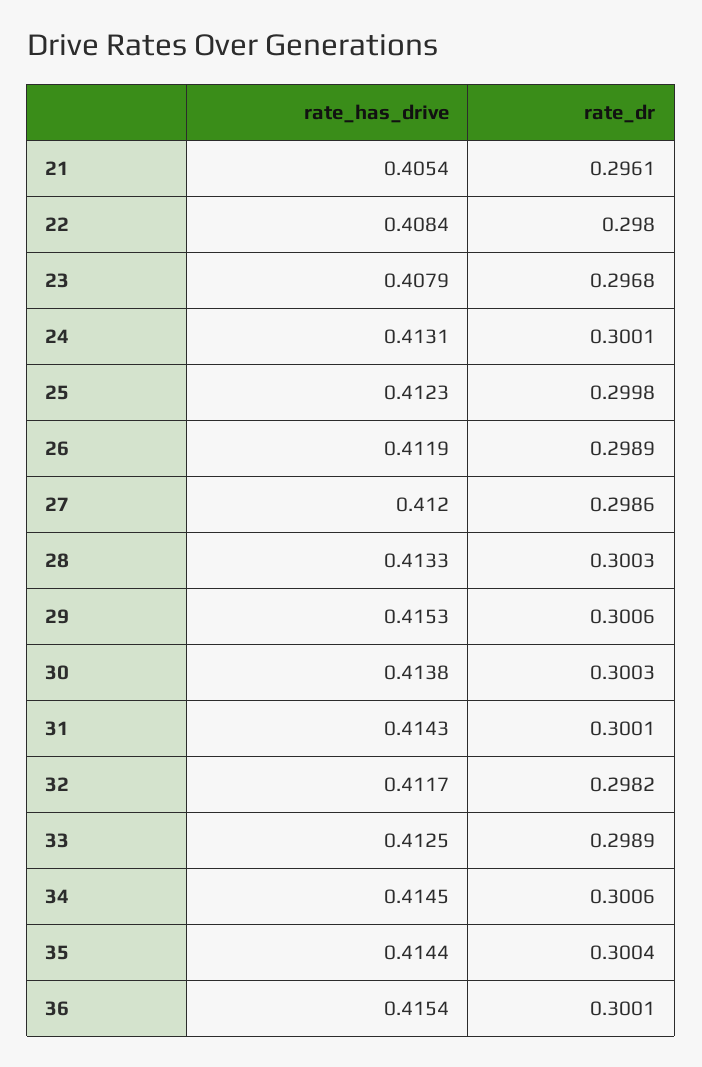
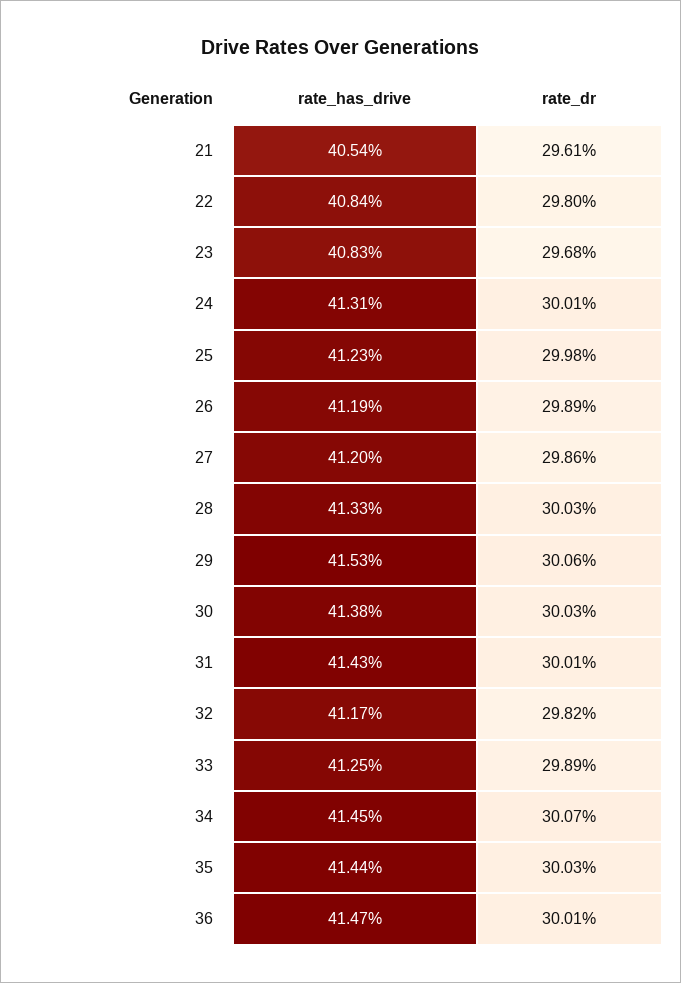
  {
    "rate_has_drive": {
      "21": 0.4054,
      "22": 0.4084,
-     "23": 0.4079,
+     "23": 0.4083,
      "24": 0.4131,
      "25": 0.4123,
      "26": 0.4119,
      "27": 0.412,
      "28": 0.4133,
      "29": 0.4153,
      "30": 0.4138,
      "31": 0.4143,
      "32": 0.4117,
      "33": 0.4125,
      "34": 0.4145,
      "35": 0.4144,
-     "36": 0.4154
+     "36": 0.4147
    },
    "rate_dr": {
      "21": 0.2961,
      "22": 0.298,
      "23": 0.2968,
      "24": 0.3001,
      "25": 0.2998,
      "26": 0.2989,
      "27": 0.2986,
      "28": 0.3003,
      "29": 0.3006,
      "30": 0.3003,
      "31": 0.3001,
      "32": 0.2982,
      "33": 0.2989,
-     "34": 0.3006,
+     "34": 0.3007,
-     "35": 0.3004,
+     "35": 0.3003,
      "36": 0.3001
    }
  }

